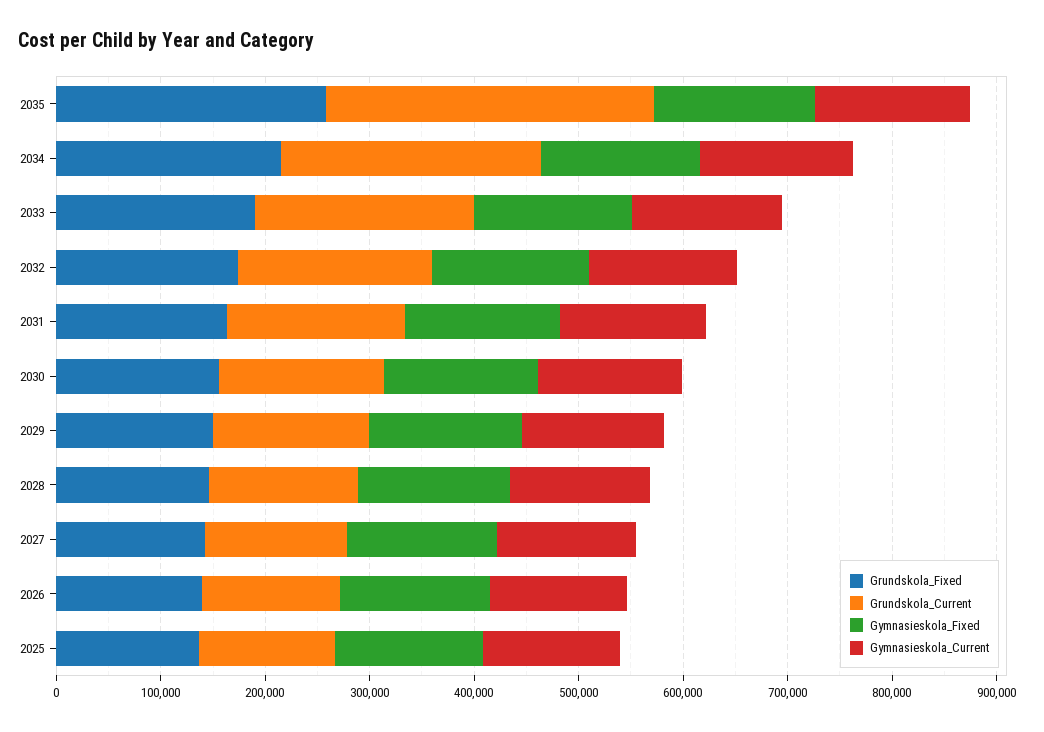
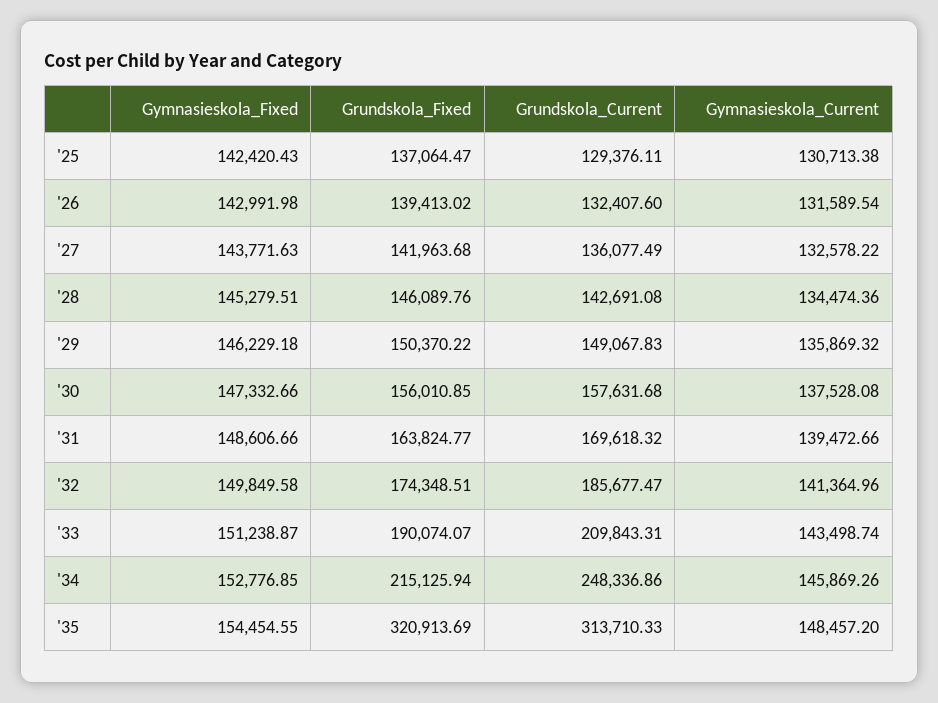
  {
    "Grundskola_Fixed": {
-     "2035": 260000,
+     "2035": 320913.69,
      "2034": 215125.94,
      "2033": 190074.07,
      "2032": 174348.51,
      "2031": 163824.77,
      "2030": 156010.85,
      "2029": 150370.22,
      "2028": 146089.76,
      "2027": 141963.68,
      "2026": 139413.02,
      "2025": 137064.47
    },
    "Grundskola_Current": {
      "2035": 313710.33,
      "2034": 248336.86,
      "2033": 209843.31,
      "2032": 185677.47,
      "2031": 169618.32,
      "2030": 157631.68,
      "2029": 149067.83,
      "2028": 142691.08,
      "2027": 136077.49,
      "2026": 132407.6,
      "2025": 129376.11
    },
    "Gymnasieskola_Fixed": {
      "2035": 154454.55,
      "2034": 152776.85,
      "2033": 151238.87,
      "2032": 149849.58,
      "2031": 148606.66,
      "2030": 147332.66,
      "2029": 146229.18,
      "2028": 145279.51,
      "2027": 143771.63,
      "2026": 142991.98,
      "2025": 142420.43
    },
    "Gymnasieskola_Current": {
      "2035": 148457.2,
      "2034": 145869.26,
      "2033": 143498.74,
      "2032": 141364.96,
      "2031": 139472.66,
      "2030": 137528.08,
      "2029": 135869.32,
      "2028": 134474.36,
      "2027": 132578.22,
      "2026": 131589.54,
      "2025": 130713.38
    }
  }

